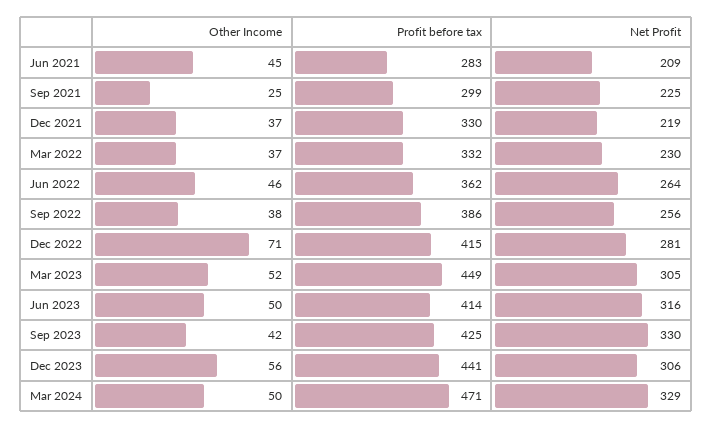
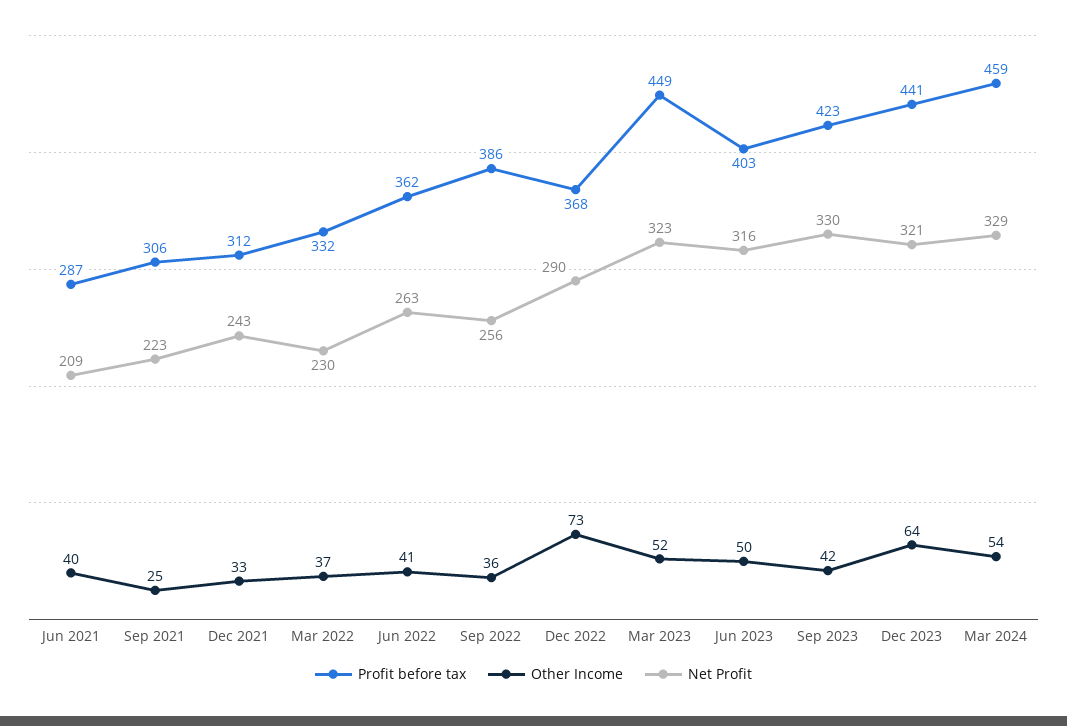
  {
    "Other Income": {
-     "Jun 2021": 45,
+     "Jun 2021": 40,
      "Sep 2021": 25,
-     "Dec 2021": 37,
+     "Dec 2021": 33,
      "Mar 2022": 37,
-     "Jun 2022": 46,
+     "Jun 2022": 41,
-     "Sep 2022": 38,
+     "Sep 2022": 36,
-     "Dec 2022": 71,
+     "Dec 2022": 73,
      "Mar 2023": 52,
      "Jun 2023": 50,
      "Sep 2023": 42,
-     "Dec 2023": 56,
+     "Dec 2023": 64,
-     "Mar 2024": 50
+     "Mar 2024": 54
    },
    "Profit before tax": {
-     "Jun 2021": 283,
+     "Jun 2021": 287,
-     "Sep 2021": 299,
+     "Sep 2021": 306,
-     "Dec 2021": 330,
+     "Dec 2021": 312,
      "Mar 2022": 332,
      "Jun 2022": 362,
      "Sep 2022": 386,
-     "Dec 2022": 415,
+     "Dec 2022": 368,
      "Mar 2023": 449,
-     "Jun 2023": 414,
+     "Jun 2023": 403,
-     "Sep 2023": 425,
+     "Sep 2023": 423,
      "Dec 2023": 441,
-     "Mar 2024": 471
+     "Mar 2024": 459
    },
    "Net Profit": {
      "Jun 2021": 209,
-     "Sep 2021": 225,
+     "Sep 2021": 223,
-     "Dec 2021": 219,
+     "Dec 2021": 243,
      "Mar 2022": 230,
-     "Jun 2022": 264,
+     "Jun 2022": 263,
      "Sep 2022": 256,
-     "Dec 2022": 281,
+     "Dec 2022": 290,
-     "Mar 2023": 305,
+     "Mar 2023": 323,
      "Jun 2023": 316,
      "Sep 2023": 330,
-     "Dec 2023": 306,
+     "Dec 2023": 321,
      "Mar 2024": 329
    }
  }

